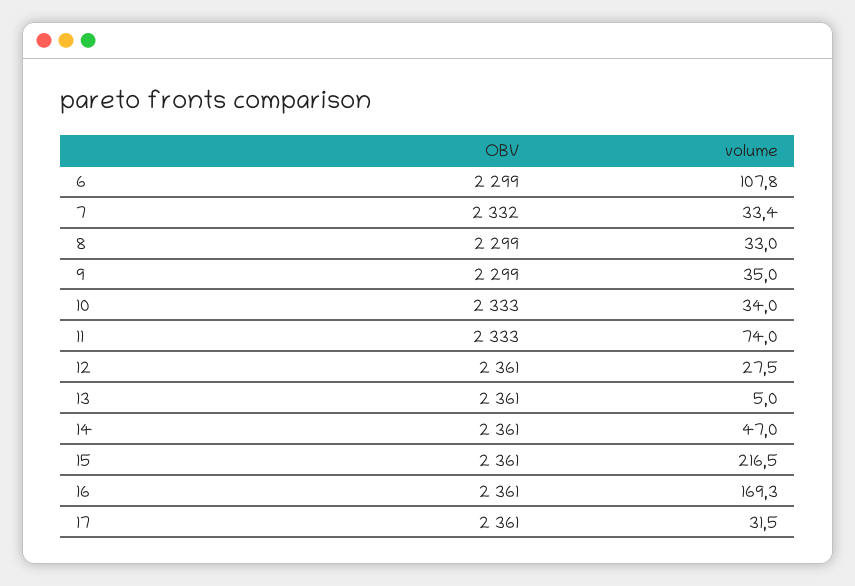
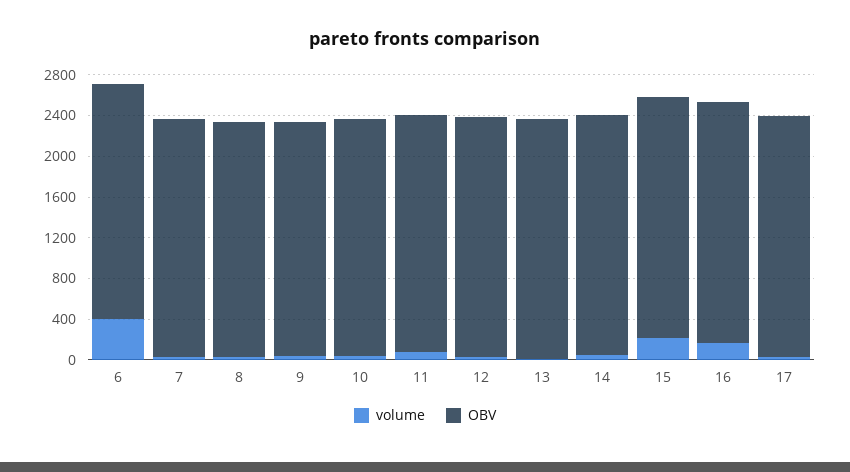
  {
    "OBV": {
      "6": 2299,
      "7": 2332,
      "8": 2299,
      "9": 2299,
      "10": 2333,
      "11": 2333,
      "12": 2361,
      "13": 2361,
      "14": 2361,
      "15": 2361,
      "16": 2361,
      "17": 2361
    },
    "volume": {
-     "6": 107.8,
+     "6": 400,
      "7": 33.4,
      "8": 33,
      "9": 35,
      "10": 34,
      "11": 74,
      "12": 27.5,
      "13": 5,
      "14": 47,
      "15": 216.5,
      "16": 169.3,
      "17": 31.5
    }
  }

